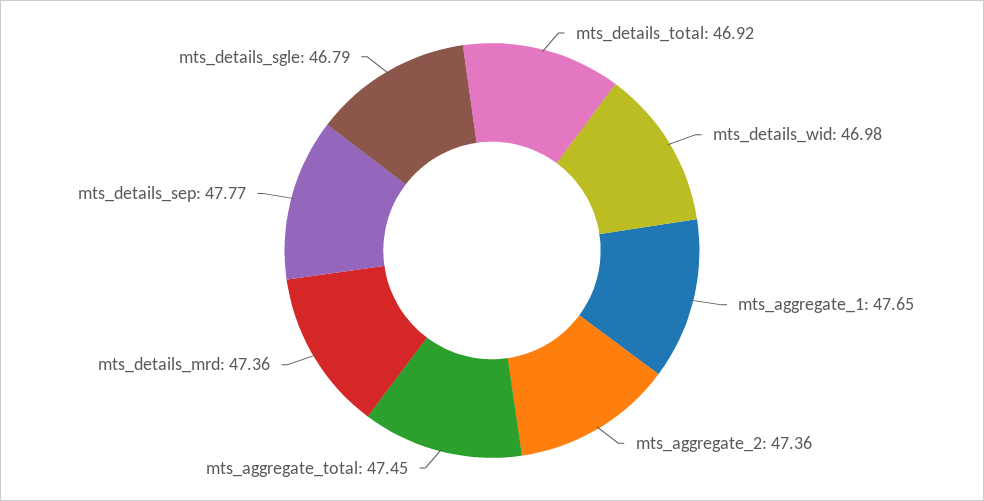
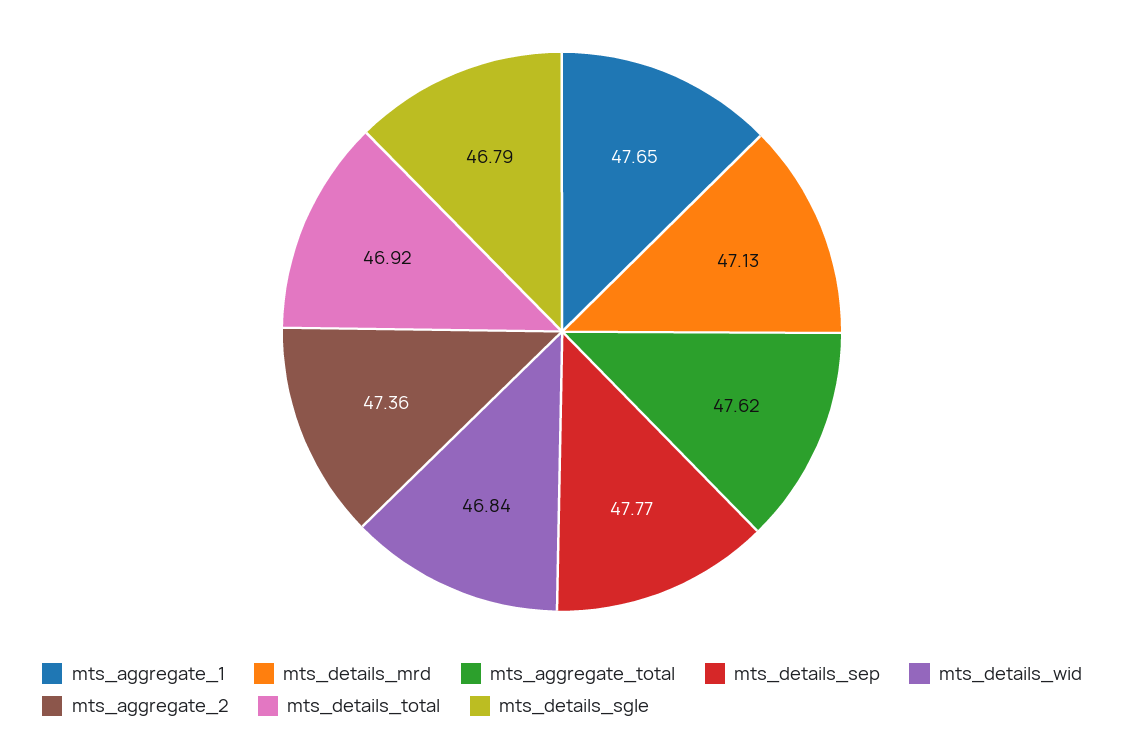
  {
    "mts_details_total": 46.92,
-   "mts_details_wid": 46.98,
+   "mts_details_wid": 46.84,
    "mts_aggregate_1": 47.65,
    "mts_aggregate_2": 47.36,
-   "mts_aggregate_total": 47.45,
+   "mts_aggregate_total": 47.62,
-   "mts_details_mrd": 47.36,
+   "mts_details_mrd": 47.13,
    "mts_details_sep": 47.77,
    "mts_details_sgle": 46.79
  }

